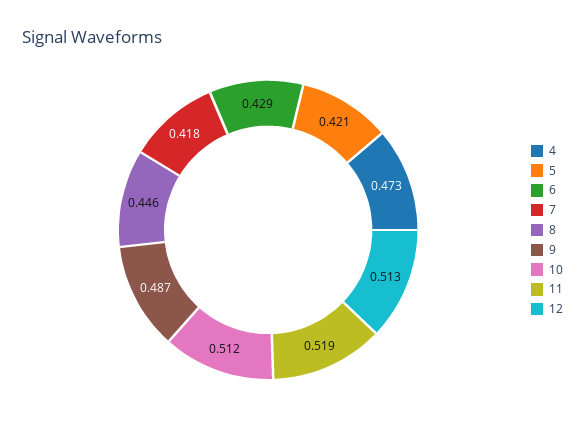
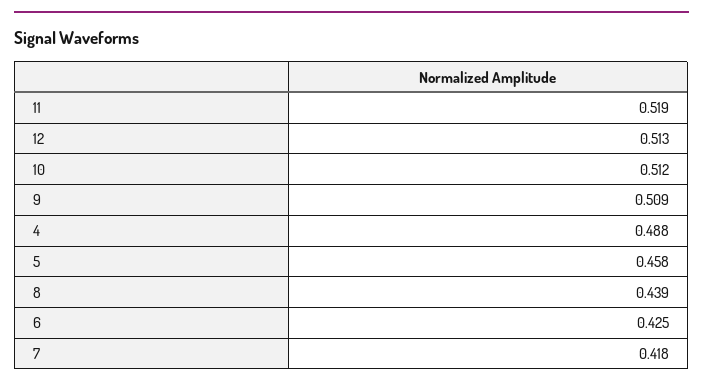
  {
-   "4": 0.473,
+   "4": 0.488,
-   "5": 0.421,
+   "5": 0.458,
-   "6": 0.429,
+   "6": 0.425,
    "7": 0.418,
-   "8": 0.446,
+   "8": 0.439,
-   "9": 0.487,
+   "9": 0.509,
    "10": 0.512,
    "11": 0.519,
    "12": 0.513
  }

